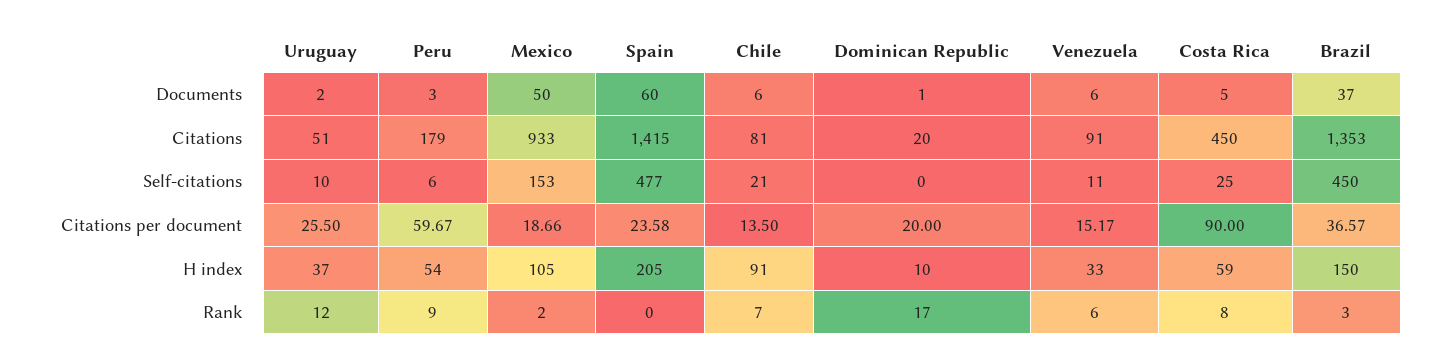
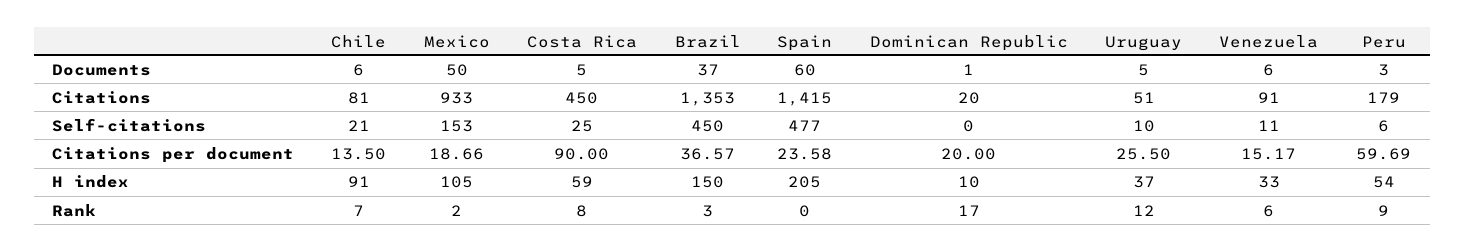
  {
    "Uruguay": {
-     "Documents": 2,
+     "Documents": 5,
      "Citations": 51,
      "Self-citations": 10,
      "Citations per document": 25.5,
      "H index": 37,
      "Rank": 12
    },
    "Peru": {
      "Documents": 3,
      "Citations": 179,
      "Self-citations": 6,
-     "Citations per document": 59.67,
+     "Citations per document": 59.69,
      "H index": 54,
      "Rank": 9
    },
    "Mexico": {
      "Documents": 50,
      "Citations": 933,
      "Self-citations": 153,
      "Citations per document": 18.66,
      "H index": 105,
      "Rank": 2
    },
    "Spain": {
      "Documents": 60,
      "Citations": 1415,
      "Self-citations": 477,
      "Citations per document": 23.58,
      "H index": 205,
      "Rank": 0
    },
    "Chile": {
      "Documents": 6,
      "Citations": 81,
      "Self-citations": 21,
      "Citations per document": 13.5,
      "H index": 91,
      "Rank": 7
    },
    "Dominican Republic": {
      "Documents": 1,
      "Citations": 20,
      "Self-citations": 0,
      "Citations per document": 20,
      "H index": 10,
      "Rank": 17
    },
    "Venezuela": {
      "Documents": 6,
      "Citations": 91,
      "Self-citations": 11,
      "Citations per document": 15.17,
      "H index": 33,
      "Rank": 6
    },
    "Costa Rica": {
      "Documents": 5,
      "Citations": 450,
      "Self-citations": 25,
      "Citations per document": 90,
      "H index": 59,
      "Rank": 8
    },
    "Brazil": {
      "Documents": 37,
      "Citations": 1353,
      "Self-citations": 450,
      "Citations per document": 36.57,
      "H index": 150,
      "Rank": 3
    }
  }

